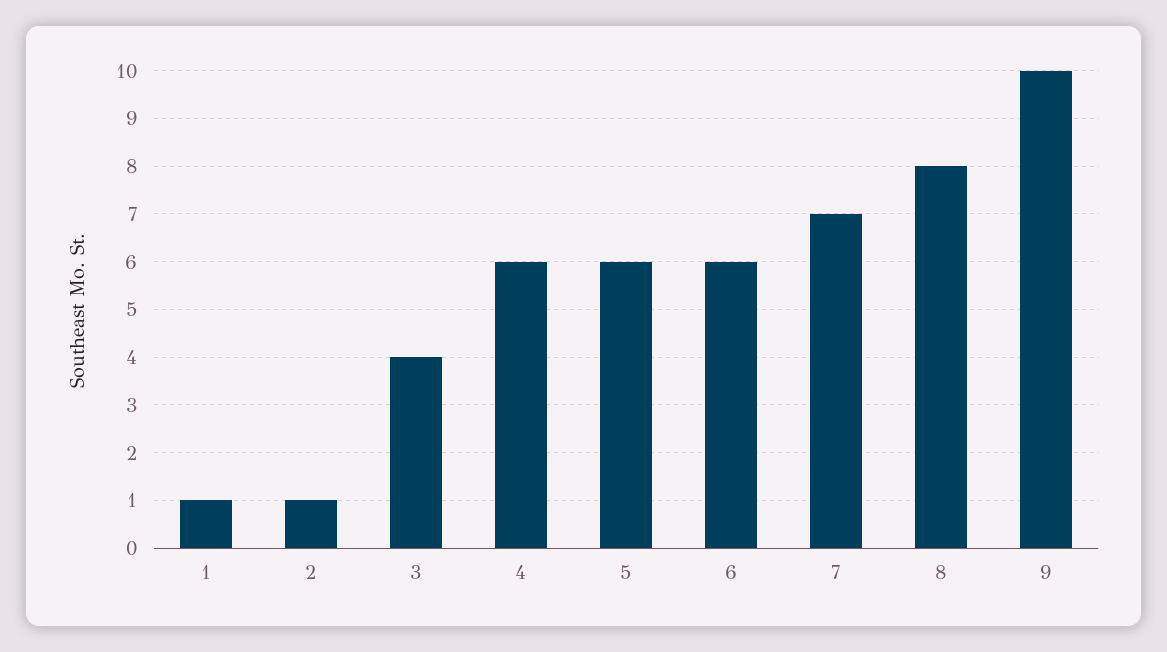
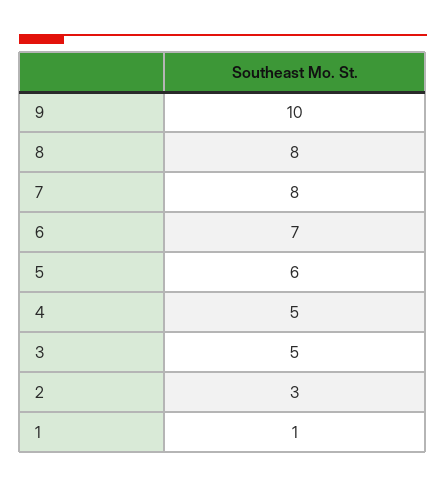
  {
    "1": 1,
-   "2": 1,
+   "2": 3,
-   "3": 4,
+   "3": 5,
-   "4": 6,
+   "4": 5,
    "5": 6,
-   "6": 6,
+   "6": 7,
-   "7": 7,
+   "7": 8,
    "8": 8,
    "9": 10
  }

